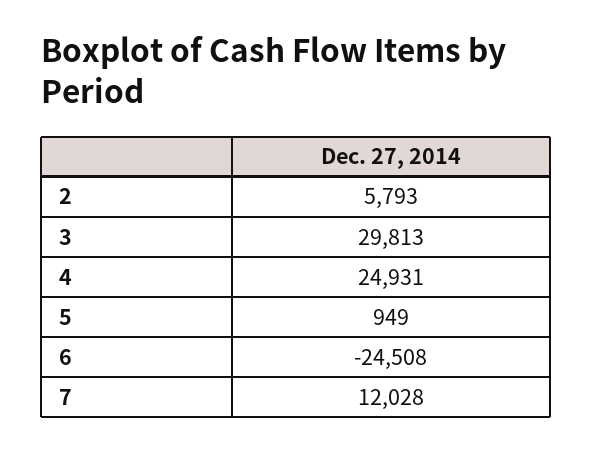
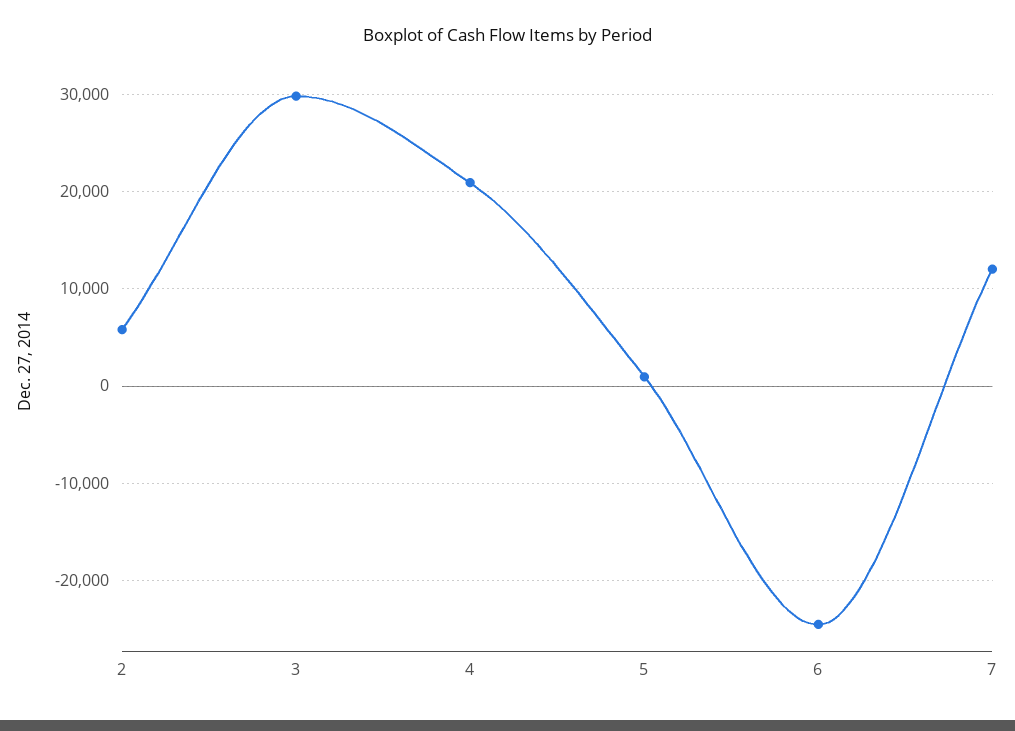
  {
    "2": 5793,
    "3": 29813,
-   "4": 24931,
+   "4": 21000,
    "5": 949,
    "6": -24508,
    "7": 12028
  }

